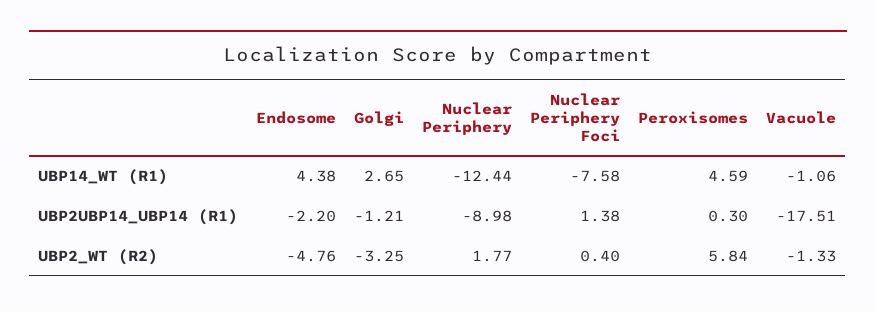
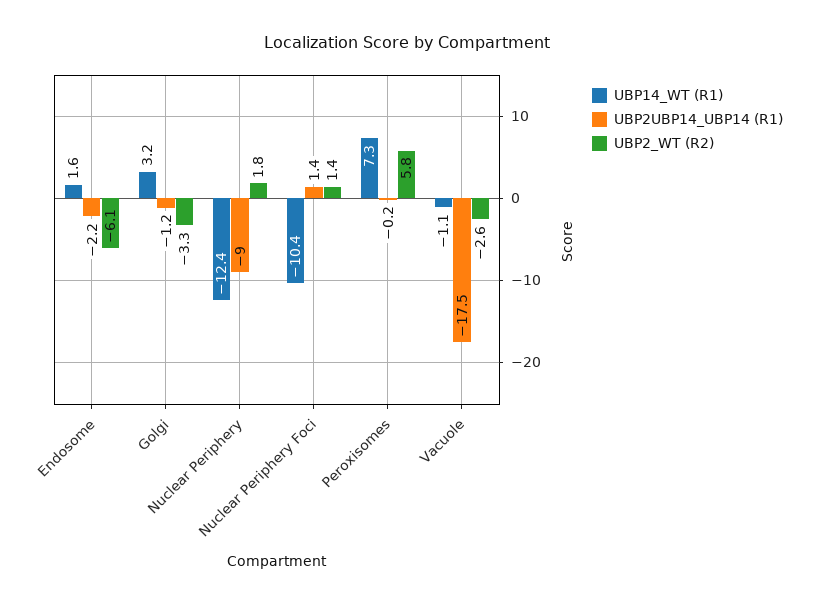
  {
    "UBP14_WT (R1)": {
-     "Endosome": 4.38,
+     "Endosome": 1.6,
-     "Golgi": 2.65,
+     "Golgi": 3.2,
      "Nuclear Periphery": -12.44,
-     "Nuclear Periphery Foci": -7.58,
+     "Nuclear Periphery Foci": -10.4,
-     "Peroxisomes": 4.59,
+     "Peroxisomes": 7.3,
      "Vacuole": -1.06
    },
    "UBP2UBP14_UBP14 (R1)": {
      "Endosome": -2.2,
      "Golgi": -1.21,
      "Nuclear Periphery": -8.98,
      "Nuclear Periphery Foci": 1.38,
-     "Peroxisomes": 0.3,
+     "Peroxisomes": -0.2,
      "Vacuole": -17.51
    },
    "UBP2_WT (R2)": {
-     "Endosome": -4.76,
+     "Endosome": -6.1,
      "Golgi": -3.25,
      "Nuclear Periphery": 1.77,
-     "Nuclear Periphery Foci": 0.4,
+     "Nuclear Periphery Foci": 1.4,
      "Peroxisomes": 5.84,
-     "Vacuole": -1.33
+     "Vacuole": -2.6
    }
  }

